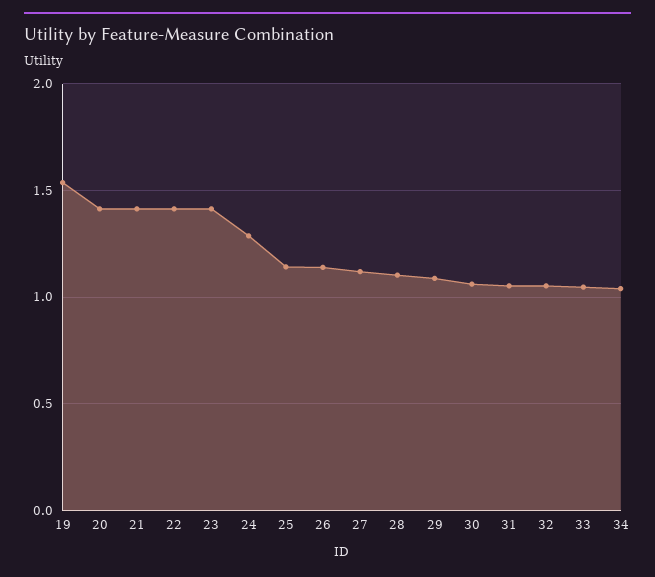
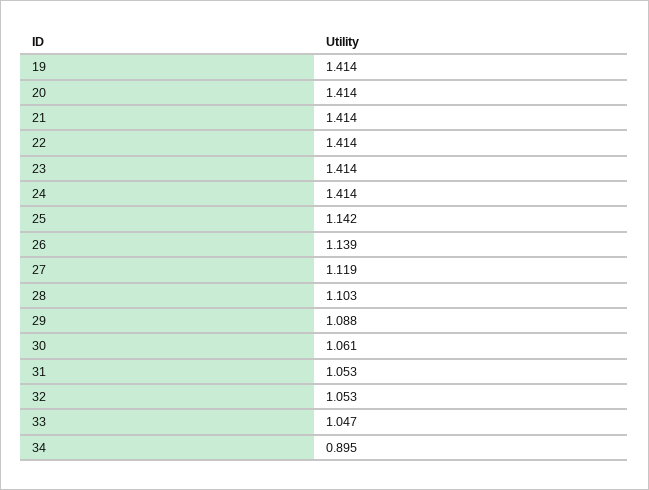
  {
-   "19": 1.55,
+   "19": 1.414,
    "20": 1.414,
    "21": 1.414,
    "22": 1.414,
    "23": 1.414,
-   "24": 1.3,
+   "24": 1.414,
    "25": 1.142,
    "26": 1.139,
    "27": 1.119,
    "28": 1.103,
    "29": 1.088,
    "30": 1.061,
    "31": 1.053,
    "32": 1.053,
    "33": 1.047,
-   "34": 1.05
+   "34": 0.895
  }

